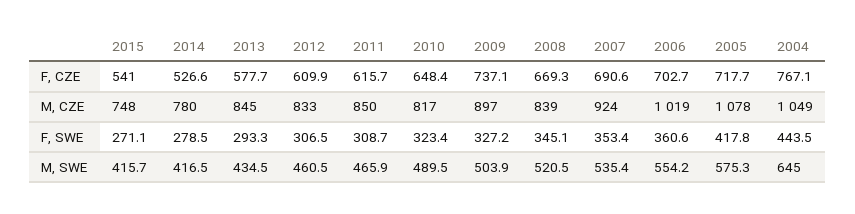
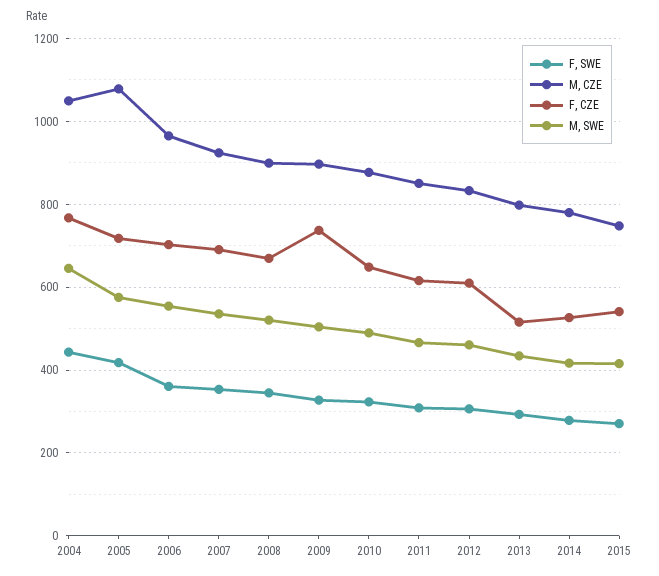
  {
    "F, CZE": {
      "2015": 541,
      "2014": 526.6,
-     "2013": 577.7,
+     "2013": 520,
      "2012": 609.9,
      "2011": 615.7,
      "2010": 648.4,
      "2009": 737.1,
      "2008": 669.3,
      "2007": 690.6,
      "2006": 702.7,
      "2005": 717.7,
      "2004": 767.1
    },
    "M, CZE": {
      "2015": 748,
      "2014": 780,
-     "2013": 845,
+     "2013": 800,
      "2012": 833,
      "2011": 850,
-     "2010": 817,
+     "2010": 880,
      "2009": 897,
-     "2008": 839,
+     "2008": 900,
      "2007": 924,
-     "2006": 1019,
+     "2006": 960,
      "2005": 1078,
      "2004": 1049
    },
    "F, SWE": {
      "2015": 271.1,
      "2014": 278.5,
      "2013": 293.3,
      "2012": 306.5,
      "2011": 308.7,
      "2010": 323.4,
      "2009": 327.2,
      "2008": 345.1,
      "2007": 353.4,
      "2006": 360.6,
      "2005": 417.8,
      "2004": 443.5
    },
    "M, SWE": {
      "2015": 415.7,
      "2014": 416.5,
      "2013": 434.5,
      "2012": 460.5,
      "2011": 465.9,
      "2010": 489.5,
      "2009": 503.9,
      "2008": 520.5,
      "2007": 535.4,
      "2006": 554.2,
      "2005": 575.3,
      "2004": 645
    }
  }

